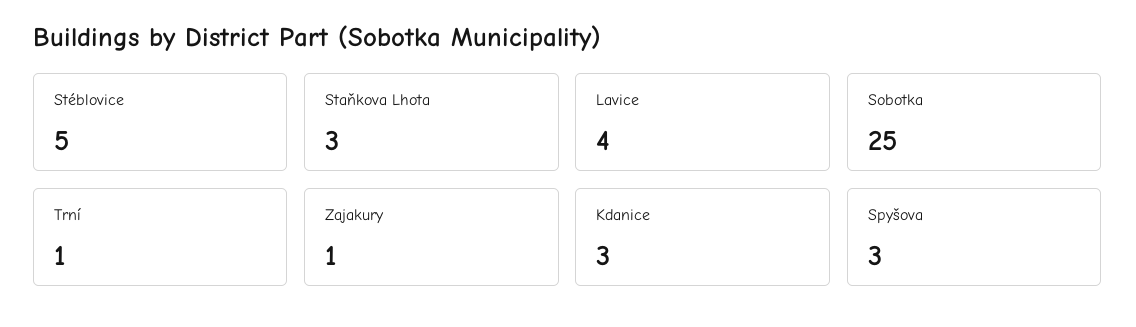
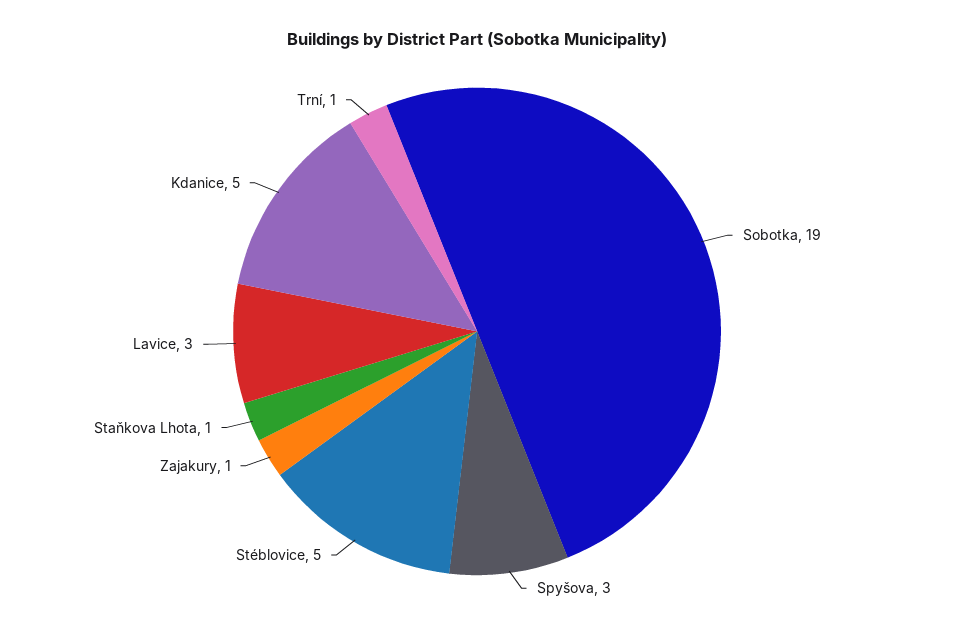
  {
    "Stéblovice": 5,
-   "Staňkova Lhota": 3,
+   "Staňkova Lhota": 1,
-   "Lavice": 4,
+   "Lavice": 3,
-   "Sobotka": 25,
+   "Sobotka": 19,
    "Trní": 1,
    "Zajakury": 1,
-   "Kdanice": 3,
+   "Kdanice": 5,
    "Spyšova": 3
  }

